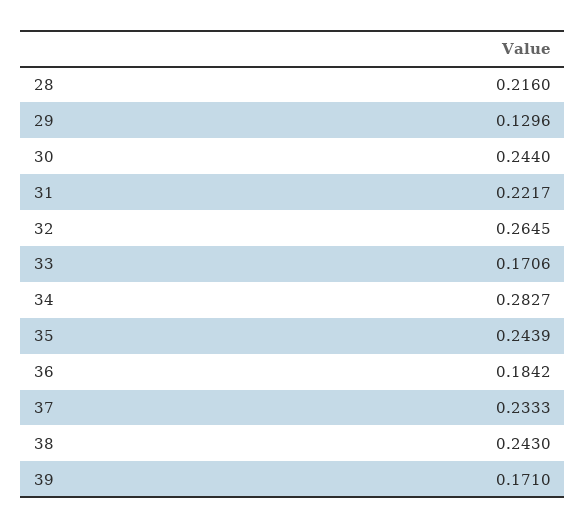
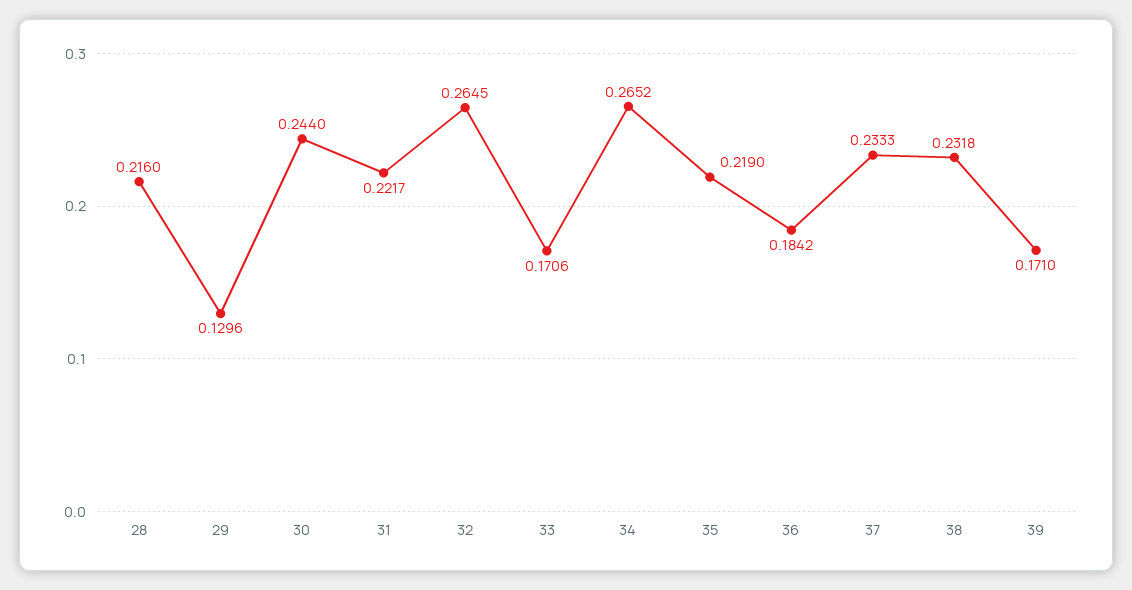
  {
    "28": 0.216,
    "29": 0.1296,
    "30": 0.244,
    "31": 0.2217,
    "32": 0.2645,
    "33": 0.1706,
-   "34": 0.2827,
+   "34": 0.2652,
-   "35": 0.2439,
+   "35": 0.219,
    "36": 0.1842,
    "37": 0.2333,
-   "38": 0.243,
+   "38": 0.2318,
    "39": 0.171
  }

